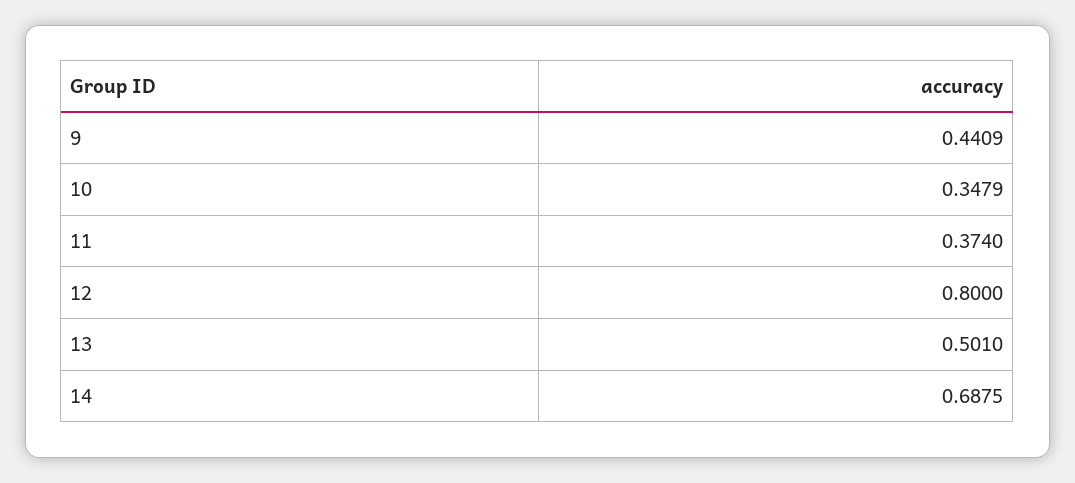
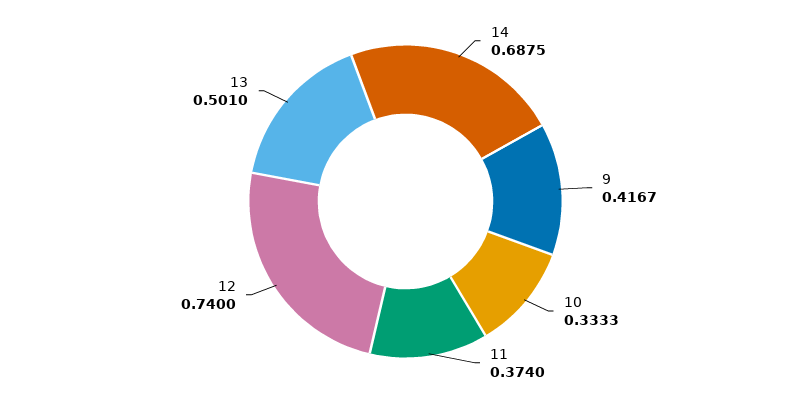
  {
-   "9": 0.4409,
+   "9": 0.4167,
-   "10": 0.3479,
+   "10": 0.3333,
    "11": 0.374,
-   "12": 0.8,
+   "12": 0.74,
    "13": 0.501,
    "14": 0.6875
  }

